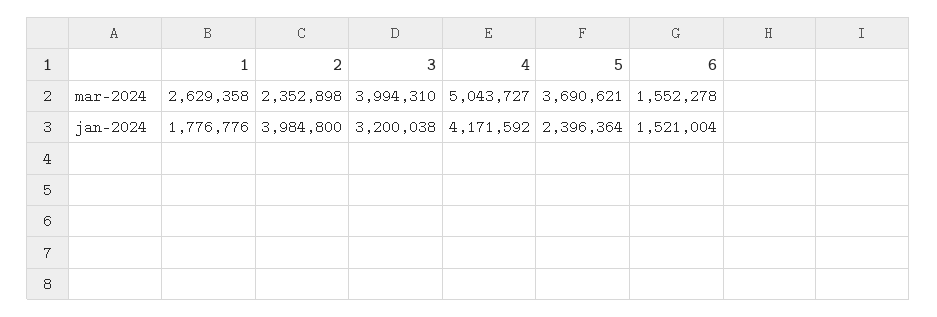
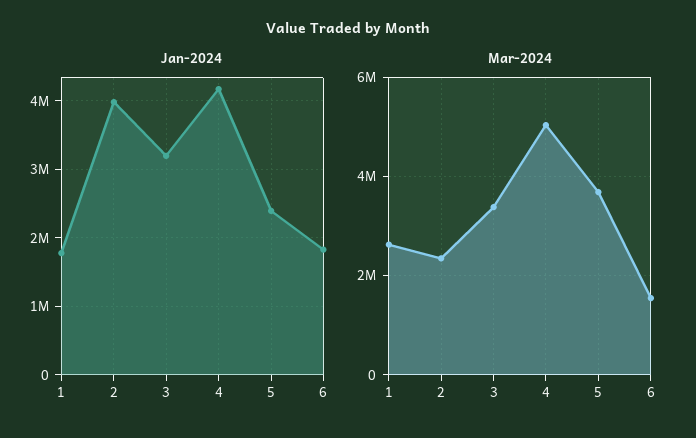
  {
    "mar-2024": {
      "1": 2629358,
      "2": 2352898,
-     "3": 3994310,
+     "3": 3400000,
      "4": 5043727,
      "5": 3690621,
      "6": 1552278
    },
    "jan-2024": {
      "1": 1776776,
      "2": 3984800,
      "3": 3200038,
      "4": 4171592,
      "5": 2396364,
-     "6": 1521004
+     "6": 1800000
    }
  }

